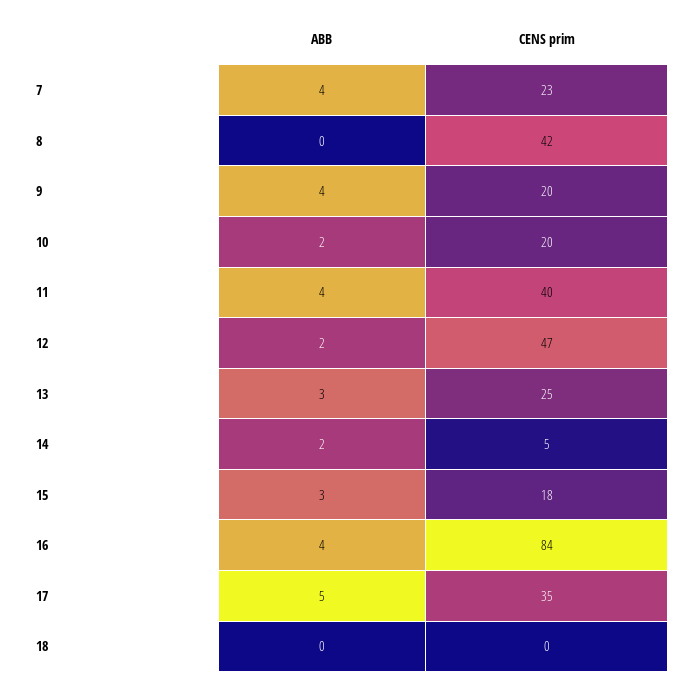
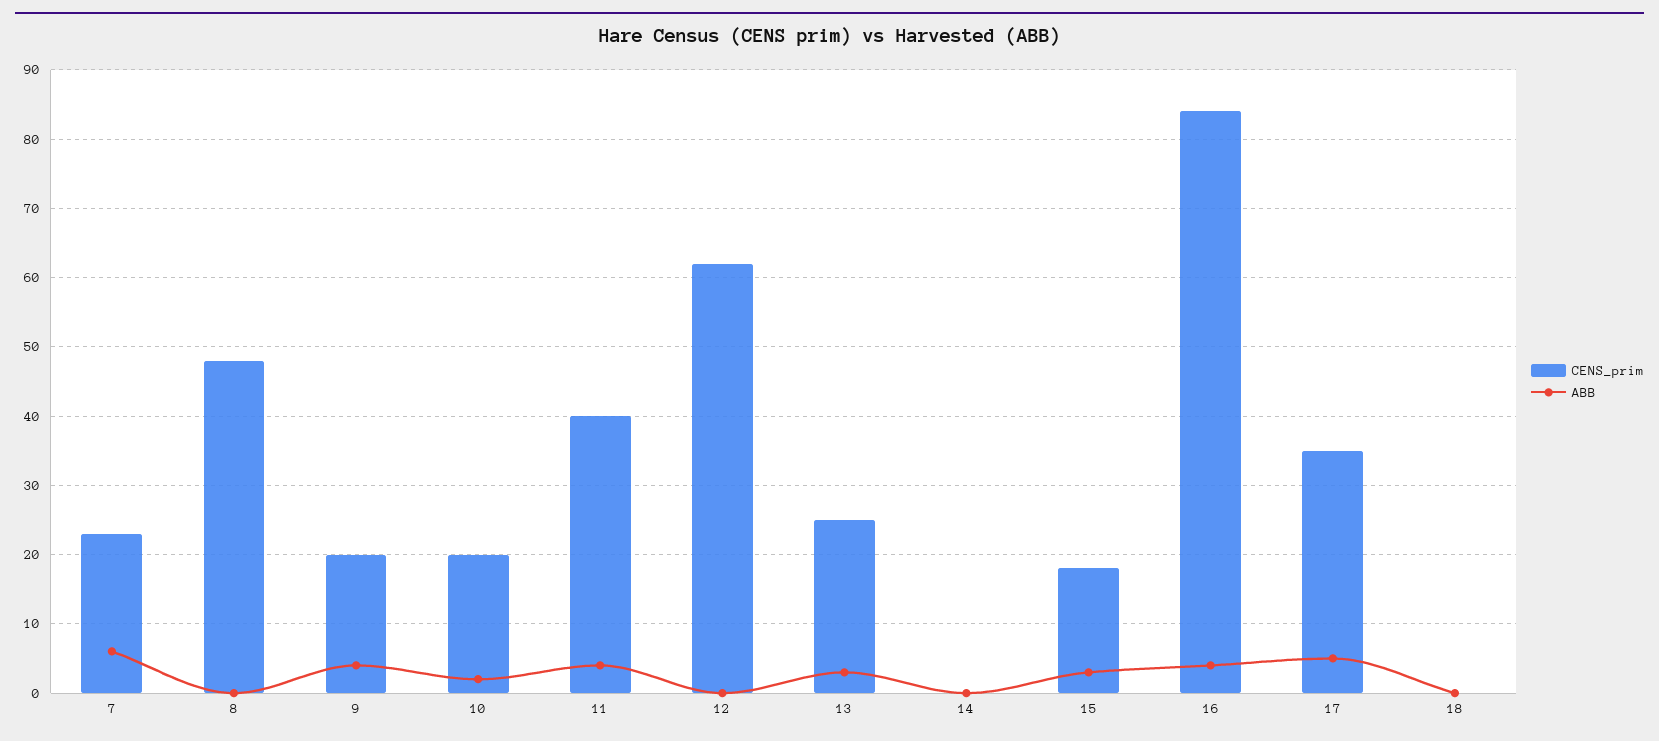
  {
    "ABB": {
-     "7": 4,
+     "7": 6,
      "8": 0,
      "9": 4,
      "10": 2,
      "11": 4,
-     "12": 2,
+     "12": 0,
      "13": 3,
-     "14": 2,
+     "14": 0,
      "15": 3,
      "16": 4,
      "17": 5,
      "18": 0
    },
    "CENS prim": {
      "7": 23,
-     "8": 42,
+     "8": 48,
      "9": 20,
      "10": 20,
      "11": 40,
-     "12": 47,
+     "12": 62,
      "13": 25,
-     "14": 5,
+     "14": 0,
      "15": 18,
      "16": 84,
      "17": 35,
      "18": 0
    }
  }

